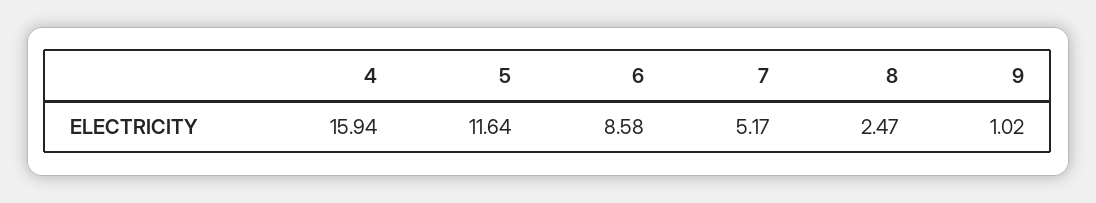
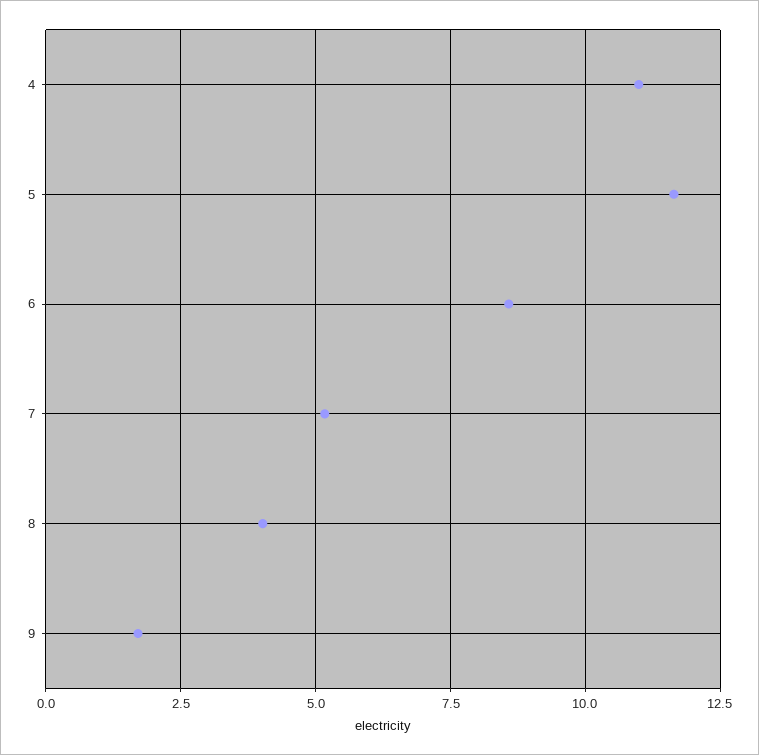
  {
-   "4": 15.94,
+   "4": 11,
    "5": 11.64,
    "6": 8.58,
    "7": 5.17,
-   "8": 2.47,
+   "8": 4,
-   "9": 1.02
+   "9": 1.75
  }

